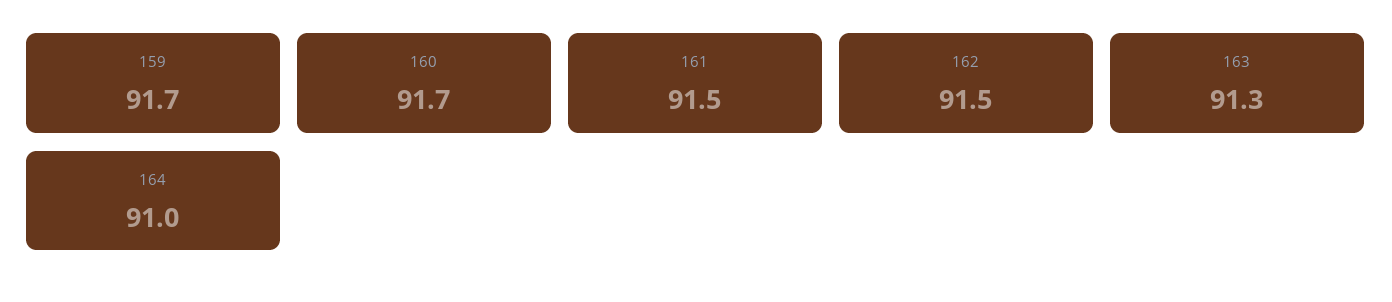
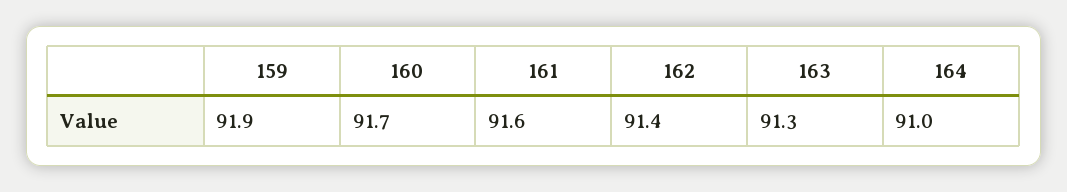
  {
-   "159": 91.7,
+   "159": 91.9,
    "160": 91.7,
-   "161": 91.5,
+   "161": 91.6,
-   "162": 91.5,
+   "162": 91.4,
    "163": 91.3,
    "164": 91
  }

